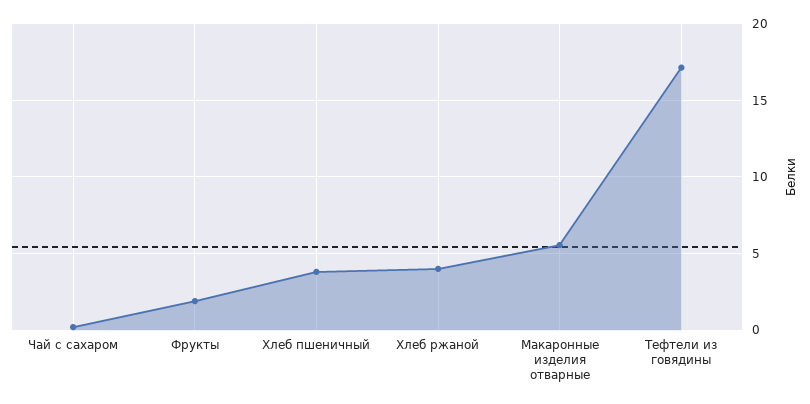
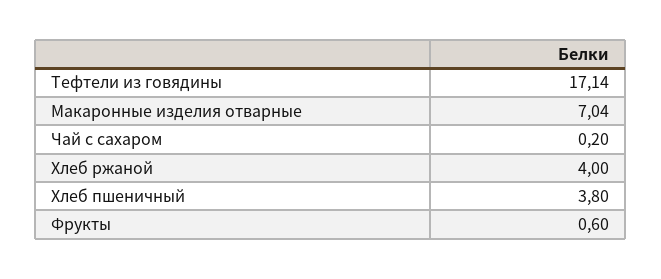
  {
    "Чай с сахаром": 0.2,
-   "Фрукты": 2,
+   "Фрукты": 0.6,
    "Хлеб пшеничный": 3.8,
    "Хлеб ржаной": 4,
-   "Макаронные изделия отварные": 5.5,
+   "Макаронные изделия отварные": 7.04,
    "Тефтели из говядины": 17.14
  }

